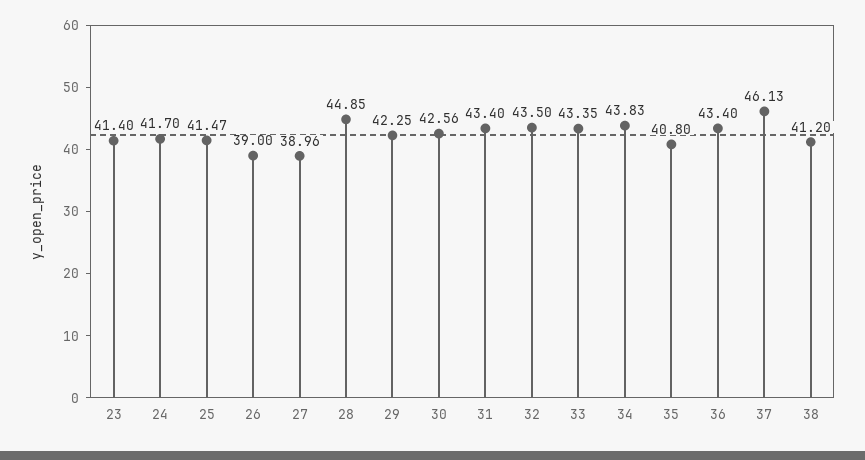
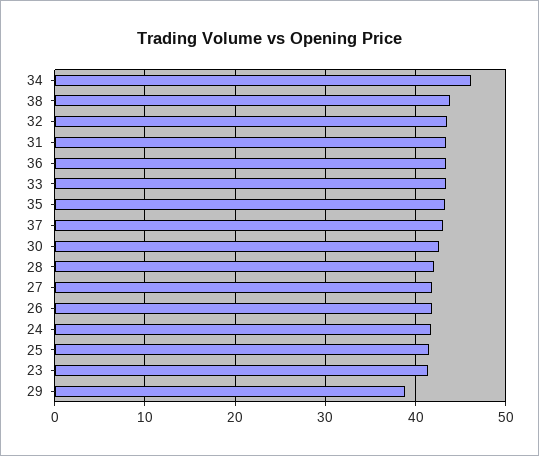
  {
    "23": 41.4,
    "24": 41.7,
    "25": 41.47,
-   "26": 39,
+   "26": 42,
-   "27": 38.96,
+   "27": 42,
-   "28": 44.85,
+   "28": 42,
-   "29": 42.25,
+   "29": 39,
    "30": 42.56,
    "31": 43.4,
    "32": 43.5,
    "33": 43.35,
-   "34": 43.83,
+   "34": 46,
-   "35": 40.8,
+   "35": 43,
    "36": 43.4,
-   "37": 46.13,
+   "37": 43,
-   "38": 41.2
+   "38": 44
  }

